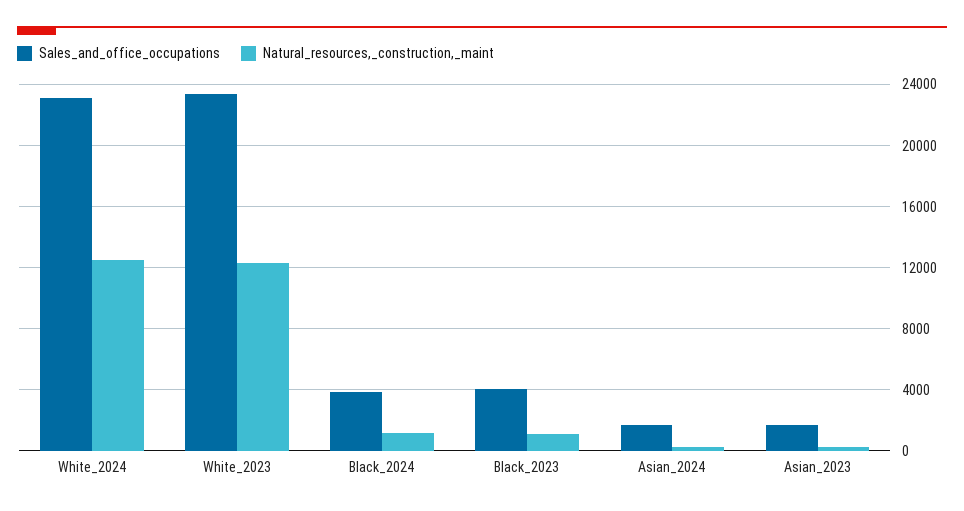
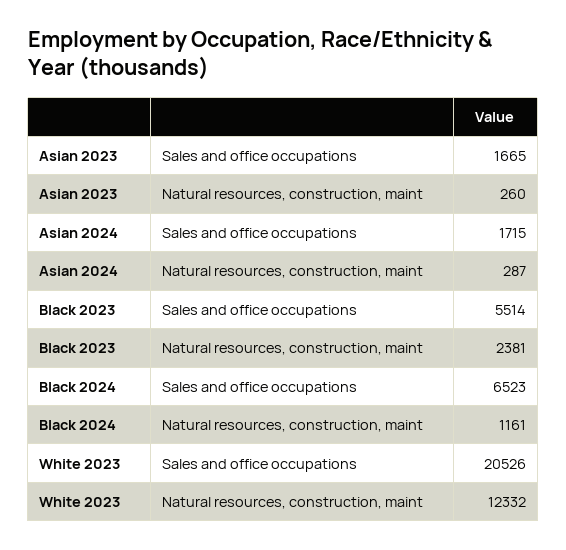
  {
    "Sales_and_office_occupations": {
-     "White_2024": 23000,
-     "White_2023": 23500,
+     "White_2023": 20526,
-     "Black_2024": 4000,
+     "Black_2024": 6523,
-     "Black_2023": 4000,
+     "Black_2023": 5514,
      "Asian_2024": 1715,
      "Asian_2023": 1665
    },
    "Natural_resources,_construction,_maint": {
-     "White_2024": 12500,
      "White_2023": 12332,
      "Black_2024": 1161,
-     "Black_2023": 1000,
+     "Black_2023": 2381,
      "Asian_2024": 287,
      "Asian_2023": 260
    }
  }

